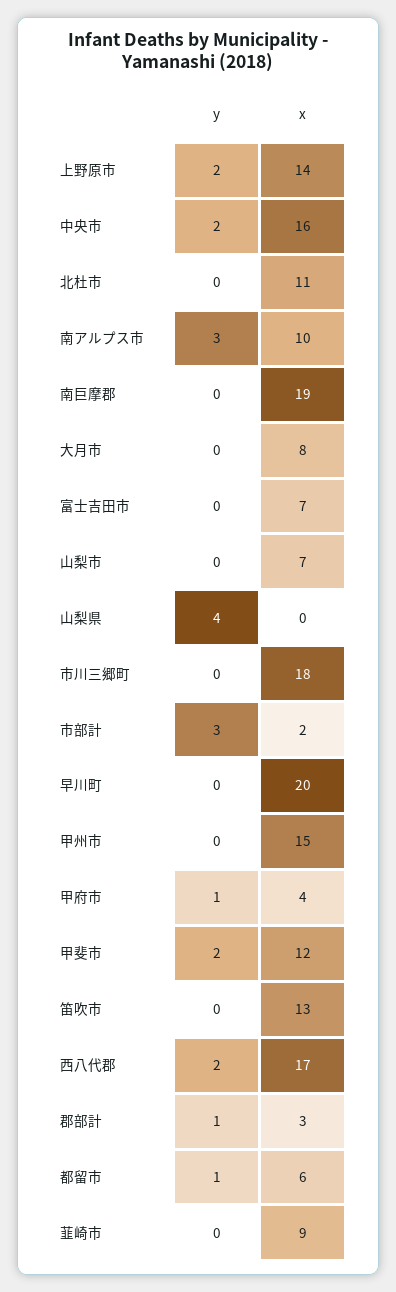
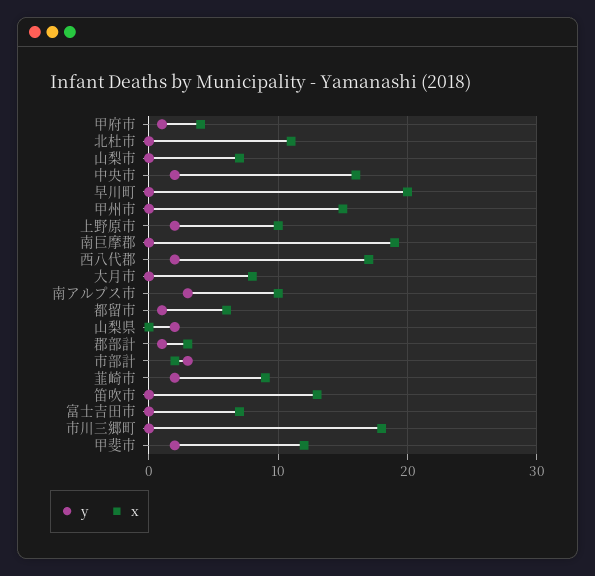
  {
    "y": {
      "上野原市": 2,
      "中央市": 2,
      "北杜市": 0,
      "南アルプス市": 3,
      "南巨摩郡": 0,
      "大月市": 0,
      "富士吉田市": 0,
      "山梨市": 0,
-     "山梨県": 4,
+     "山梨県": 2,
      "市川三郷町": 0,
      "市部計": 3,
      "早川町": 0,
      "甲州市": 0,
      "甲府市": 1,
      "甲斐市": 2,
      "笛吹市": 0,
      "西八代郡": 2,
      "郡部計": 1,
      "都留市": 1,
-     "韮崎市": 0
+     "韮崎市": 2
    },
    "x": {
-     "上野原市": 14,
+     "上野原市": 10,
      "中央市": 16,
      "北杜市": 11,
      "南アルプス市": 10,
      "南巨摩郡": 19,
      "大月市": 8,
      "富士吉田市": 7,
      "山梨市": 7,
      "山梨県": 0,
      "市川三郷町": 18,
      "市部計": 2,
      "早川町": 20,
      "甲州市": 15,
      "甲府市": 4,
      "甲斐市": 12,
      "笛吹市": 13,
      "西八代郡": 17,
      "郡部計": 3,
      "都留市": 6,
      "韮崎市": 9
    }
  }

